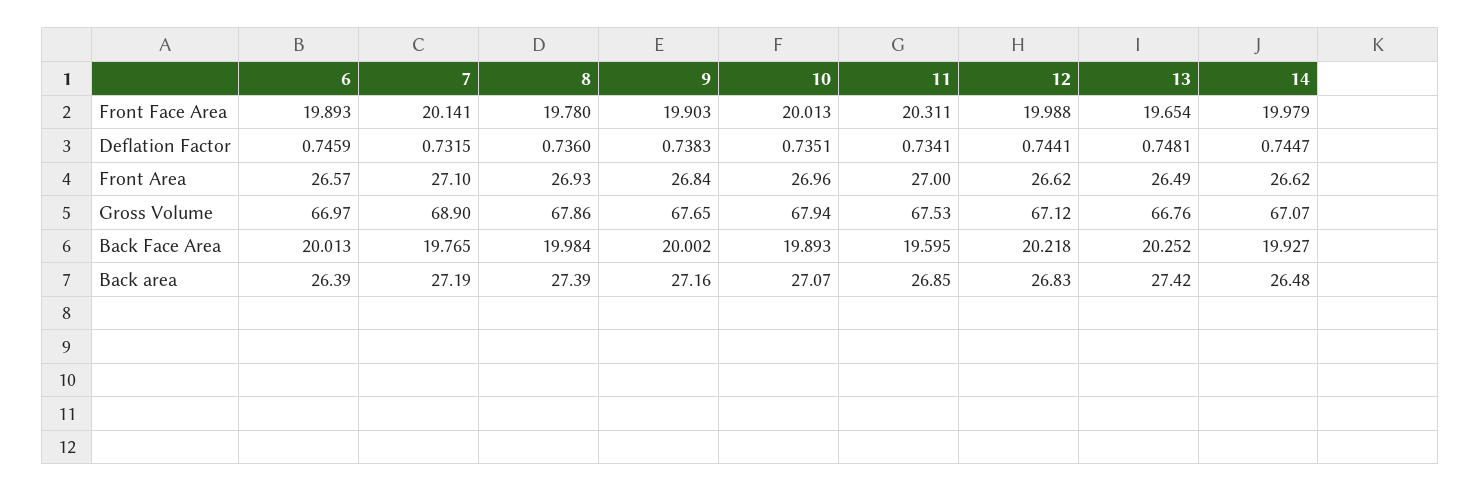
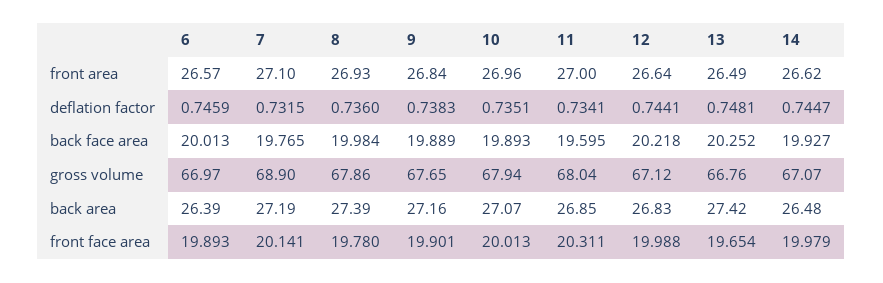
  {
    "6": {
      "Front Face Area": 19.893,
      "Deflation Factor": 0.7459,
      "Front Area": 26.57,
      "Gross Volume": 66.97,
      "Back Face Area": 20.013,
      "Back area": 26.39
    },
    "7": {
      "Front Face Area": 20.141,
      "Deflation Factor": 0.7315,
      "Front Area": 27.1,
      "Gross Volume": 68.9,
      "Back Face Area": 19.765,
      "Back area": 27.19
    },
    "8": {
      "Front Face Area": 19.78,
      "Deflation Factor": 0.736,
      "Front Area": 26.93,
      "Gross Volume": 67.86,
      "Back Face Area": 19.984,
      "Back area": 27.39
    },
    "9": {
-     "Front Face Area": 19.903,
+     "Front Face Area": 19.901,
      "Deflation Factor": 0.7383,
      "Front Area": 26.84,
      "Gross Volume": 67.65,
-     "Back Face Area": 20.002,
+     "Back Face Area": 19.889,
      "Back area": 27.16
    },
    "10": {
      "Front Face Area": 20.013,
      "Deflation Factor": 0.7351,
      "Front Area": 26.96,
      "Gross Volume": 67.94,
      "Back Face Area": 19.893,
      "Back area": 27.07
    },
    "11": {
      "Front Face Area": 20.311,
      "Deflation Factor": 0.7341,
      "Front Area": 27,
-     "Gross Volume": 67.53,
+     "Gross Volume": 68.04,
      "Back Face Area": 19.595,
      "Back area": 26.85
    },
    "12": {
      "Front Face Area": 19.988,
      "Deflation Factor": 0.7441,
-     "Front Area": 26.62,
+     "Front Area": 26.64,
      "Gross Volume": 67.12,
      "Back Face Area": 20.218,
      "Back area": 26.83
    },
    "13": {
      "Front Face Area": 19.654,
      "Deflation Factor": 0.7481,
      "Front Area": 26.49,
      "Gross Volume": 66.76,
      "Back Face Area": 20.252,
      "Back area": 27.42
    },
    "14": {
      "Front Face Area": 19.979,
      "Deflation Factor": 0.7447,
      "Front Area": 26.62,
      "Gross Volume": 67.07,
      "Back Face Area": 19.927,
      "Back area": 26.48
    }
  }

